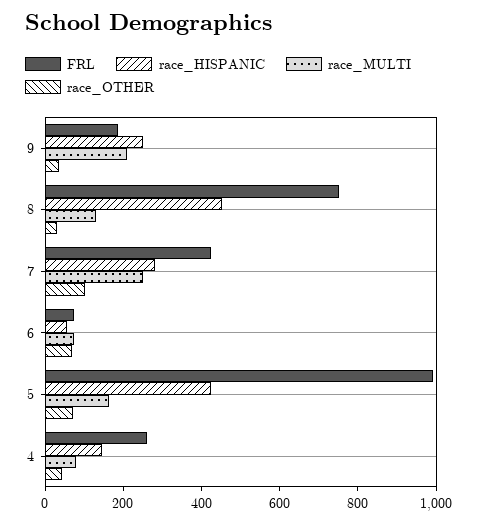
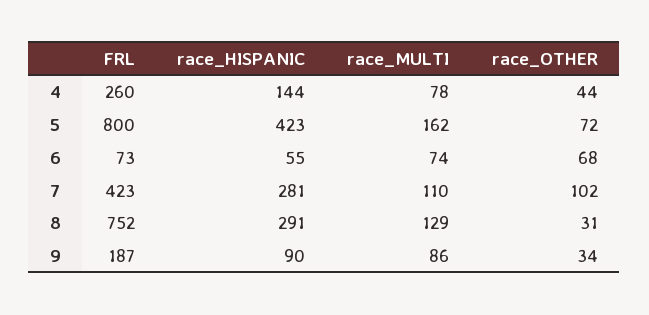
  {
    "FRL": {
      "9": 187,
      "8": 752,
      "7": 423,
      "6": 73,
-     "5": 1000,
+     "5": 800,
      "4": 260
    },
    "race_HISPANIC": {
-     "9": 250,
+     "9": 90,
-     "8": 450,
+     "8": 291,
      "7": 281,
      "6": 55,
      "5": 423,
      "4": 144
    },
    "race_MULTI": {
-     "9": 200,
+     "9": 86,
      "8": 129,
-     "7": 250,
+     "7": 110,
      "6": 74,
      "5": 162,
      "4": 78
    },
    "race_OTHER": {
      "9": 34,
      "8": 31,
      "7": 102,
      "6": 68,
      "5": 72,
      "4": 44
    }
  }

